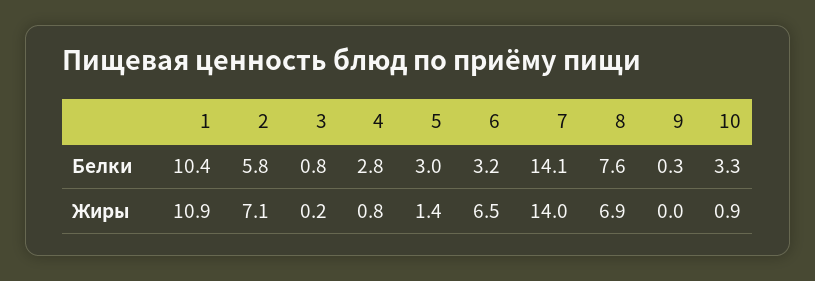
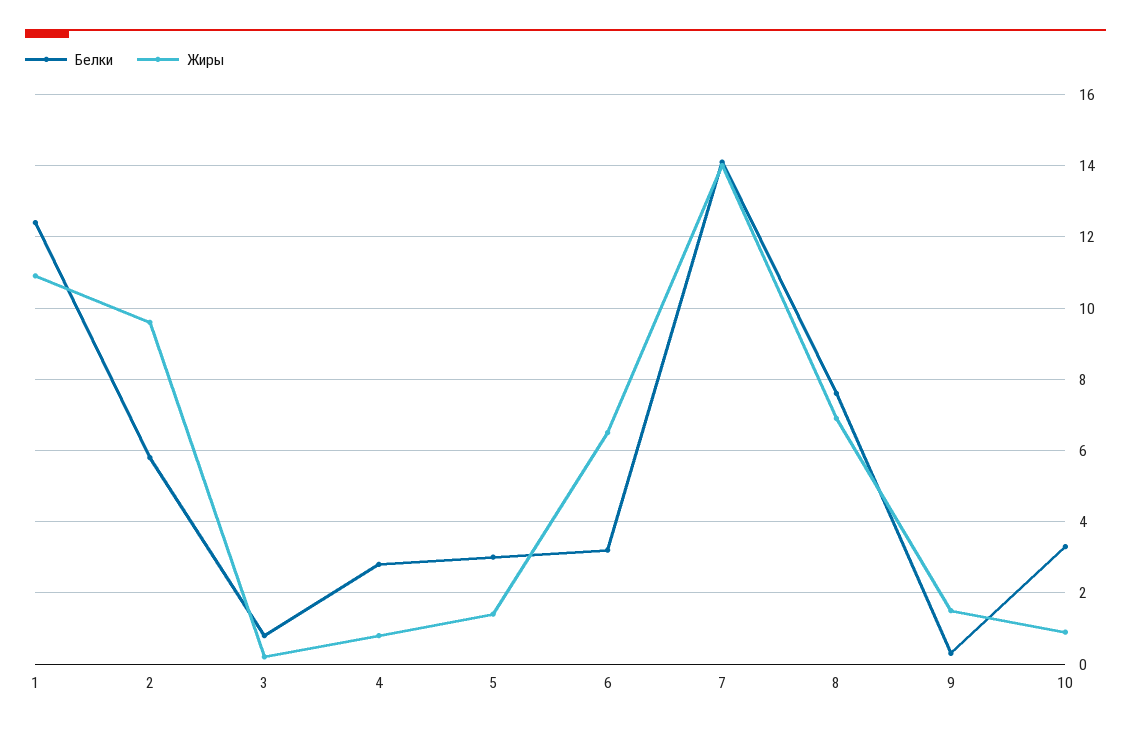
  {
    "Белки": {
-     "1": 10.4,
+     "1": 12.5,
      "2": 5.8,
      "3": 0.8,
      "4": 2.8,
      "5": 3,
      "6": 3.2,
      "7": 14.1,
      "8": 7.6,
      "9": 0.3,
      "10": 3.3
    },
    "Жиры": {
      "1": 10.9,
-     "2": 7.1,
+     "2": 9.5,
      "3": 0.2,
      "4": 0.8,
      "5": 1.4,
      "6": 6.5,
      "7": 14,
      "8": 6.9,
-     "9": 0,
+     "9": 1.5,
      "10": 0.9
    }
  }

